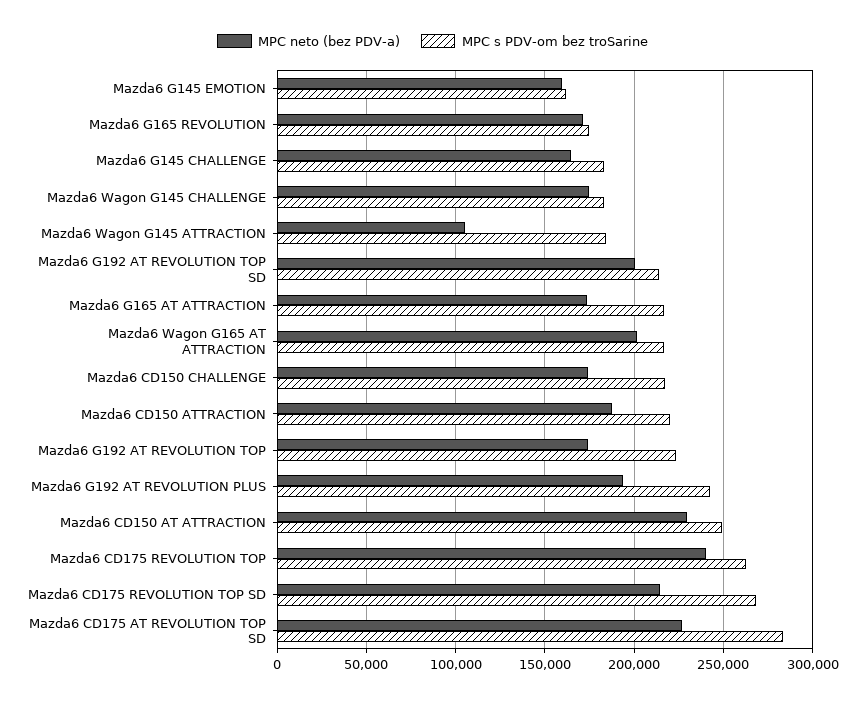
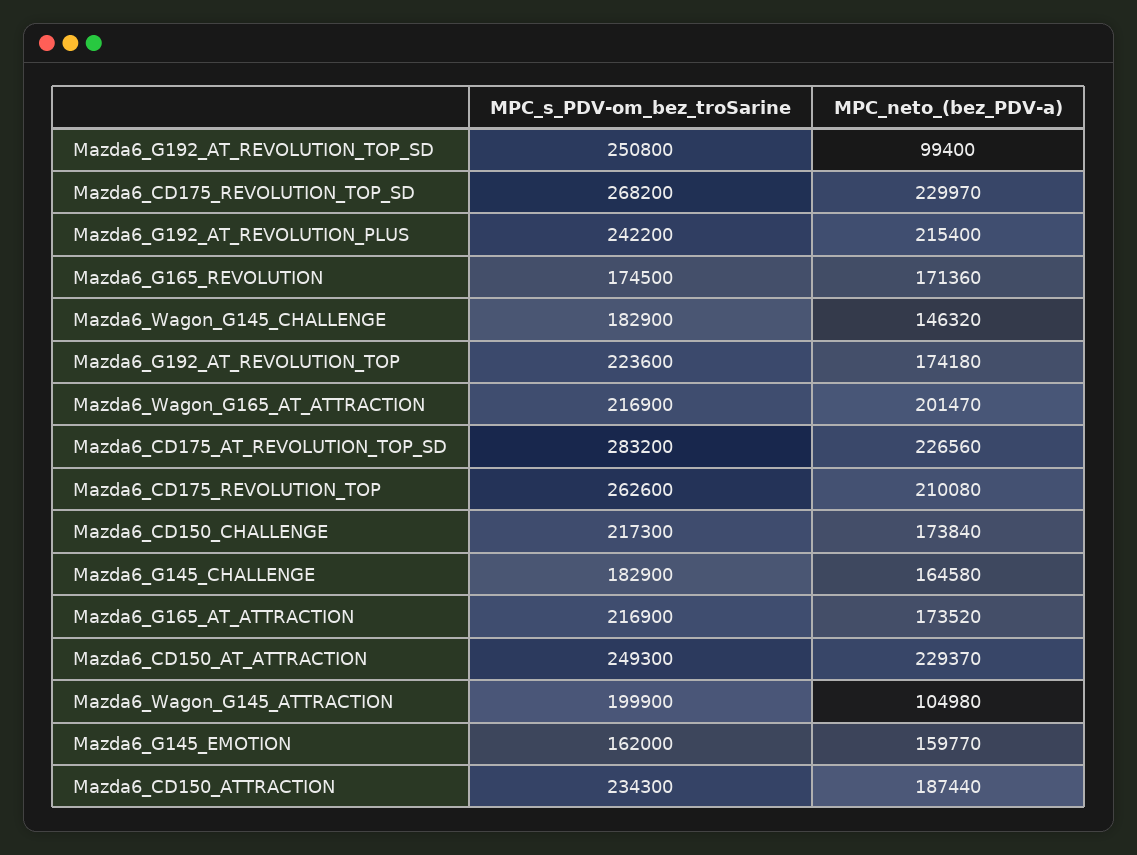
  {
    "MPC neto (bez PDV-a)": {
      "Mazda6 G145 EMOTION": 159770,
      "Mazda6 G165 REVOLUTION": 171360,
      "Mazda6 G145 CHALLENGE": 164580,
-     "Mazda6 Wagon G145 CHALLENGE": 175000,
+     "Mazda6 Wagon G145 CHALLENGE": 146320,
      "Mazda6 Wagon G145 ATTRACTION": 104980,
-     "Mazda6 G192 AT REVOLUTION TOP SD": 200000,
+     "Mazda6 G192 AT REVOLUTION TOP SD": 99400,
      "Mazda6 G165 AT ATTRACTION": 173520,
      "Mazda6 Wagon G165 AT ATTRACTION": 201470,
      "Mazda6 CD150 CHALLENGE": 173840,
      "Mazda6 CD150 ATTRACTION": 187440,
      "Mazda6 G192 AT REVOLUTION TOP": 174180,
-     "Mazda6 G192 AT REVOLUTION PLUS": 195000,
+     "Mazda6 G192 AT REVOLUTION PLUS": 215400,
      "Mazda6 CD150 AT ATTRACTION": 229370,
-     "Mazda6 CD175 REVOLUTION TOP": 240000,
+     "Mazda6 CD175 REVOLUTION TOP": 210080,
-     "Mazda6 CD175 REVOLUTION TOP SD": 215000,
+     "Mazda6 CD175 REVOLUTION TOP SD": 229970,
      "Mazda6 CD175 AT REVOLUTION TOP SD": 226560
    },
    "MPC s PDV-om bez troSarine": {
      "Mazda6 G145 EMOTION": 162000,
      "Mazda6 G165 REVOLUTION": 174500,
      "Mazda6 G145 CHALLENGE": 182900,
      "Mazda6 Wagon G145 CHALLENGE": 182900,
-     "Mazda6 Wagon G145 ATTRACTION": 185000,
+     "Mazda6 Wagon G145 ATTRACTION": 199900,
-     "Mazda6 G192 AT REVOLUTION TOP SD": 215000,
+     "Mazda6 G192 AT REVOLUTION TOP SD": 250800,
      "Mazda6 G165 AT ATTRACTION": 216900,
      "Mazda6 Wagon G165 AT ATTRACTION": 216900,
      "Mazda6 CD150 CHALLENGE": 217300,
-     "Mazda6 CD150 ATTRACTION": 220000,
+     "Mazda6 CD150 ATTRACTION": 234300,
      "Mazda6 G192 AT REVOLUTION TOP": 223600,
      "Mazda6 G192 AT REVOLUTION PLUS": 242200,
      "Mazda6 CD150 AT ATTRACTION": 249300,
      "Mazda6 CD175 REVOLUTION TOP": 262600,
      "Mazda6 CD175 REVOLUTION TOP SD": 268200,
      "Mazda6 CD175 AT REVOLUTION TOP SD": 283200
    }
  }

